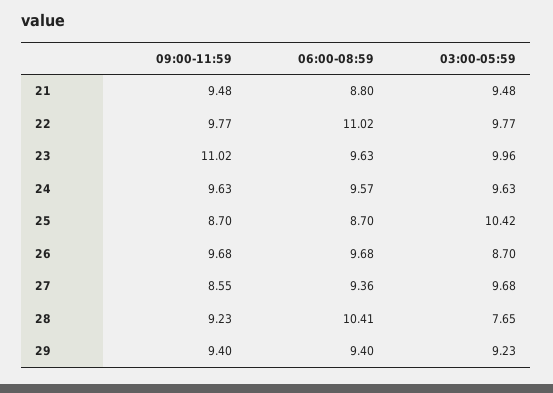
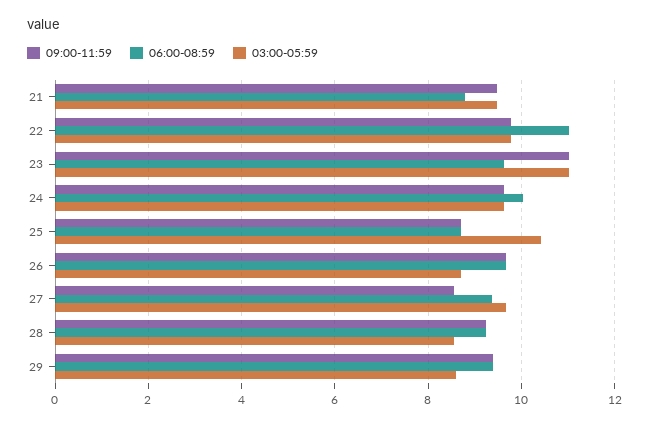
  {
    "09:00-11:59": {
      "21": 9.48,
      "22": 9.77,
      "23": 11.02,
      "24": 9.63,
      "25": 8.7,
      "26": 9.68,
      "27": 8.55,
      "28": 9.23,
      "29": 9.4
    },
    "06:00-08:59": {
      "21": 8.8,
      "22": 11.02,
      "23": 9.63,
-     "24": 9.57,
+     "24": 10,
      "25": 8.7,
      "26": 9.68,
      "27": 9.36,
-     "28": 10.41,
+     "28": 9.2,
      "29": 9.4
    },
    "03:00-05:59": {
      "21": 9.48,
      "22": 9.77,
-     "23": 9.96,
+     "23": 11,
      "24": 9.63,
      "25": 10.42,
      "26": 8.7,
      "27": 9.68,
-     "28": 7.65,
+     "28": 8.6,
-     "29": 9.23
+     "29": 8.6
    }
  }

